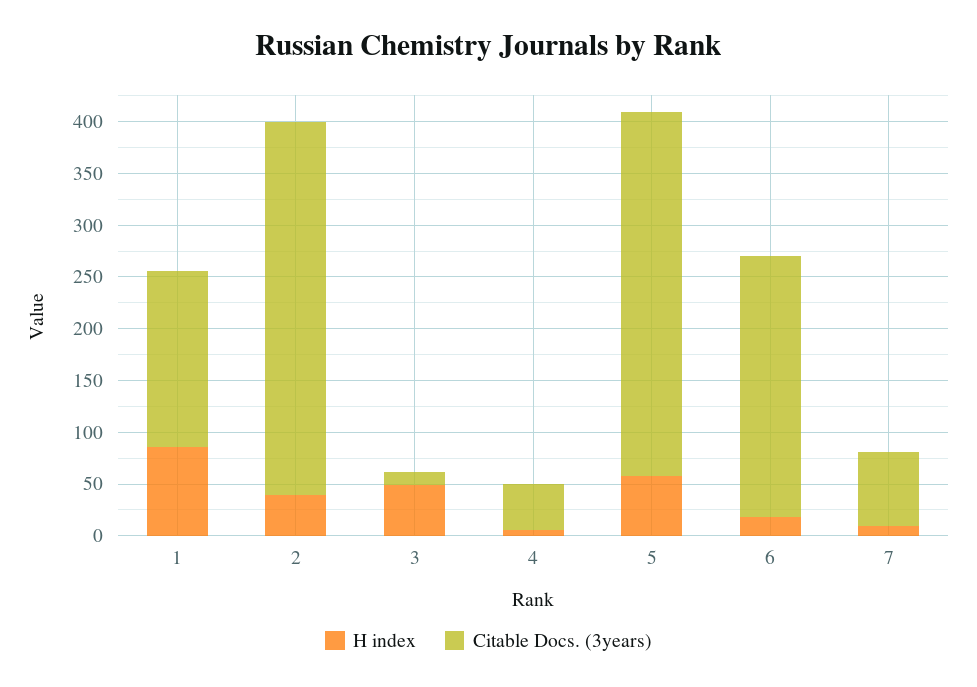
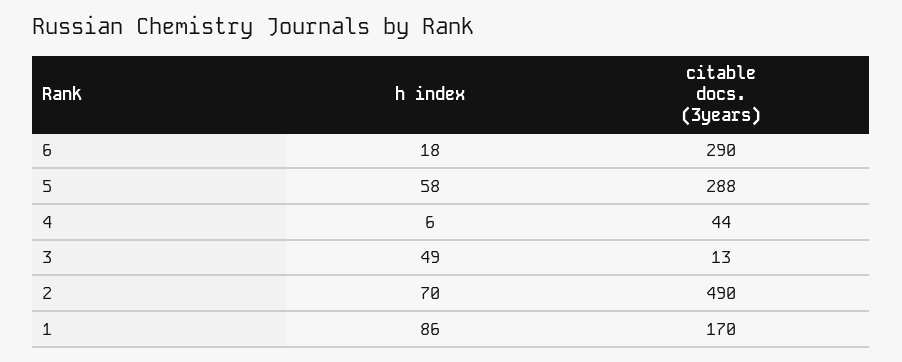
  {
    "H index": {
      "1": 86,
-     "2": 40,
+     "2": 70,
      "3": 49,
      "4": 6,
      "5": 58,
-     "6": 18,
+     "6": 18
-     "7": 10
    },
    "Citable Docs. (3years)": {
      "1": 170,
-     "2": 360,
+     "2": 490,
      "3": 13,
      "4": 44,
-     "5": 350,
+     "5": 288,
-     "6": 250,
+     "6": 290
-     "7": 70
    }
  }

